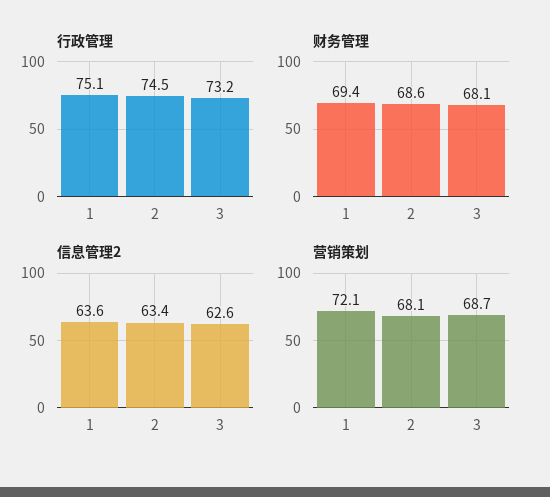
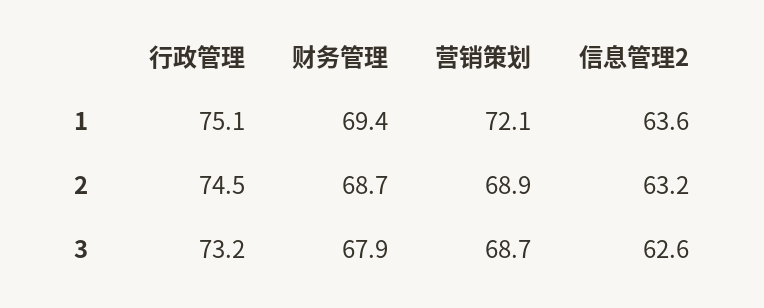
  {
    "行政管理": {
      "1": 75.1,
      "2": 74.5,
      "3": 73.2
    },
    "财务管理": {
      "1": 69.4,
-     "2": 68.6,
+     "2": 68.7,
-     "3": 68.1
+     "3": 67.9
    },
    "信息管理2": {
      "1": 63.6,
-     "2": 63.4,
+     "2": 63.2,
      "3": 62.6
    },
    "营销策划": {
      "1": 72.1,
-     "2": 68.1,
+     "2": 68.9,
      "3": 68.7
    }
  }

